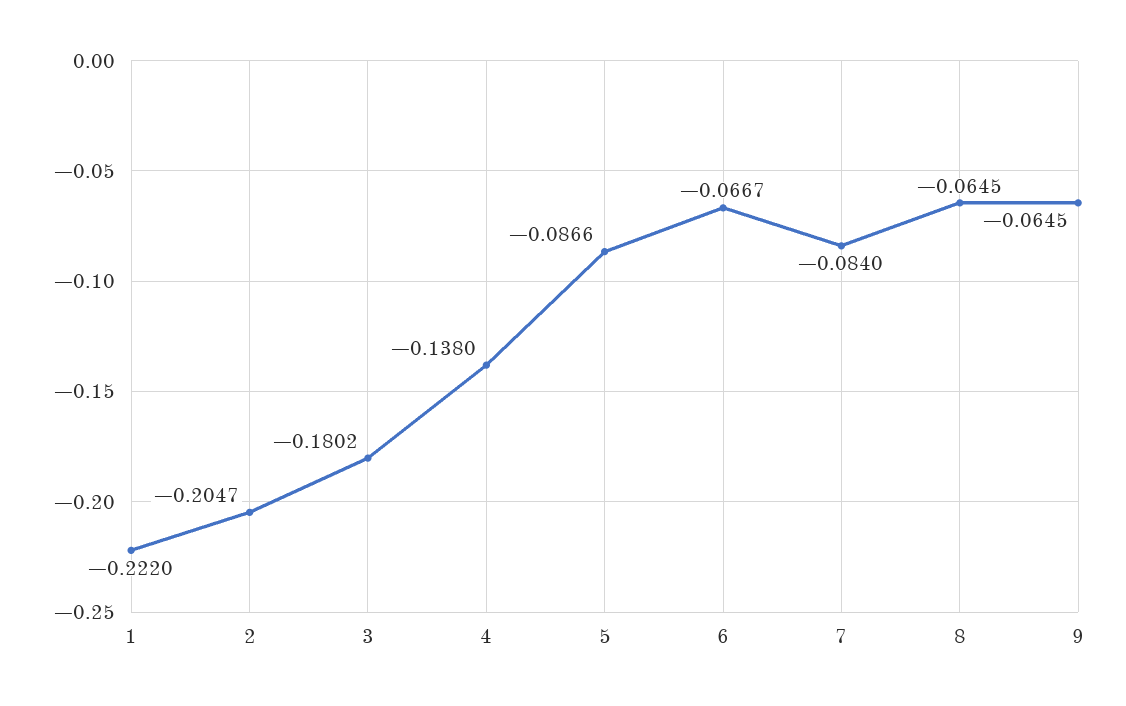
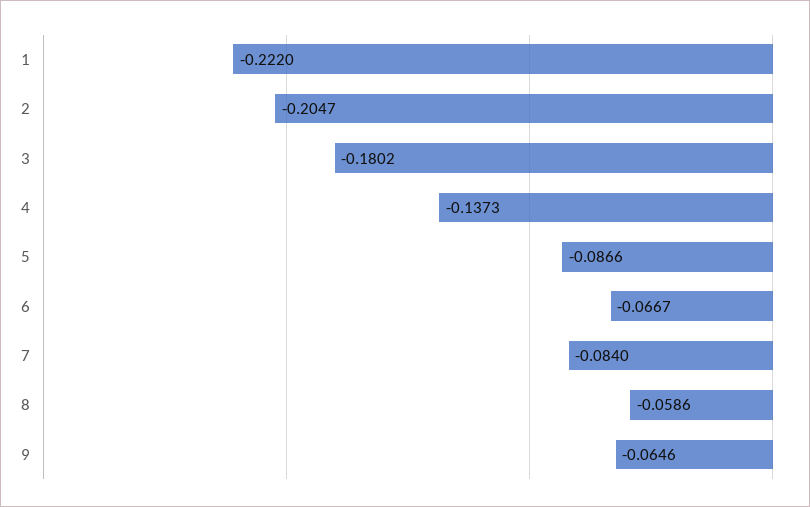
  {
    "1": -0.222,
    "2": -0.2047,
    "3": -0.1802,
-   "4": -0.138,
+   "4": -0.1373,
    "5": -0.0866,
    "6": -0.0667,
    "7": -0.084,
-   "8": -0.0645,
+   "8": -0.0586,
-   "9": -0.0645
+   "9": -0.0646
  }

